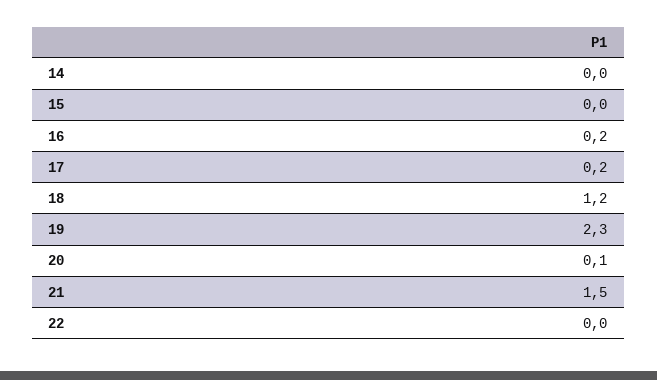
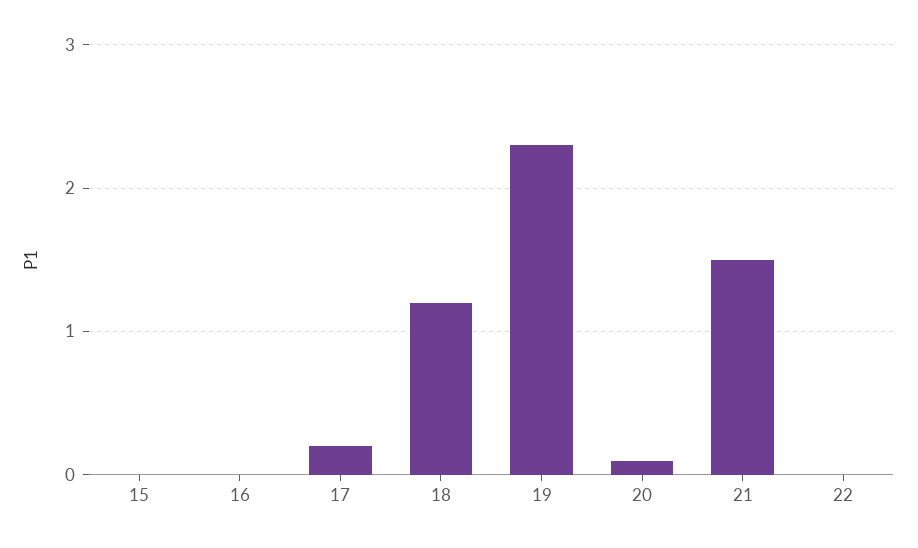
  {
-   "14": 0,
    "15": 0,
-   "16": 0.2,
+   "16": 0,
    "17": 0.2,
    "18": 1.2,
    "19": 2.3,
    "20": 0.1,
    "21": 1.5,
    "22": 0
  }

